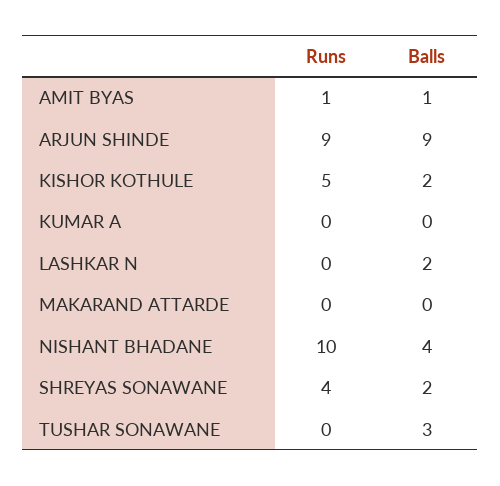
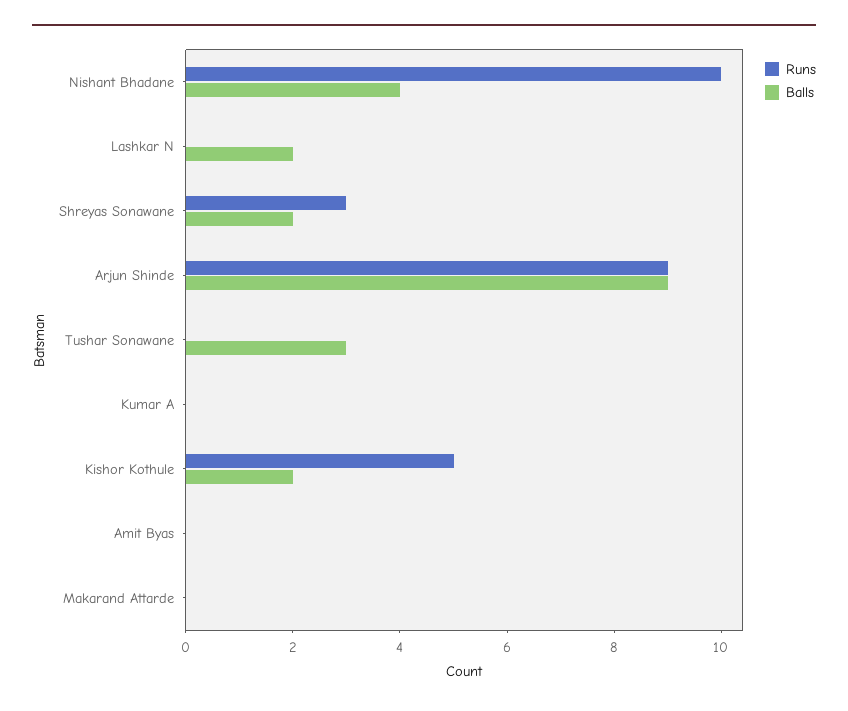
  {
    "Runs": {
-     "AMIT BYAS": 1,
+     "AMIT BYAS": 0,
      "ARJUN SHINDE": 9,
      "KISHOR KOTHULE": 5,
      "KUMAR A": 0,
      "LASHKAR N": 0,
      "MAKARAND ATTARDE": 0,
      "NISHANT BHADANE": 10,
-     "SHREYAS SONAWANE": 4,
+     "SHREYAS SONAWANE": 3,
      "TUSHAR SONAWANE": 0
    },
    "Balls": {
-     "AMIT BYAS": 1,
+     "AMIT BYAS": 0,
      "ARJUN SHINDE": 9,
      "KISHOR KOTHULE": 2,
      "KUMAR A": 0,
      "LASHKAR N": 2,
      "MAKARAND ATTARDE": 0,
      "NISHANT BHADANE": 4,
      "SHREYAS SONAWANE": 2,
      "TUSHAR SONAWANE": 3
    }
  }

